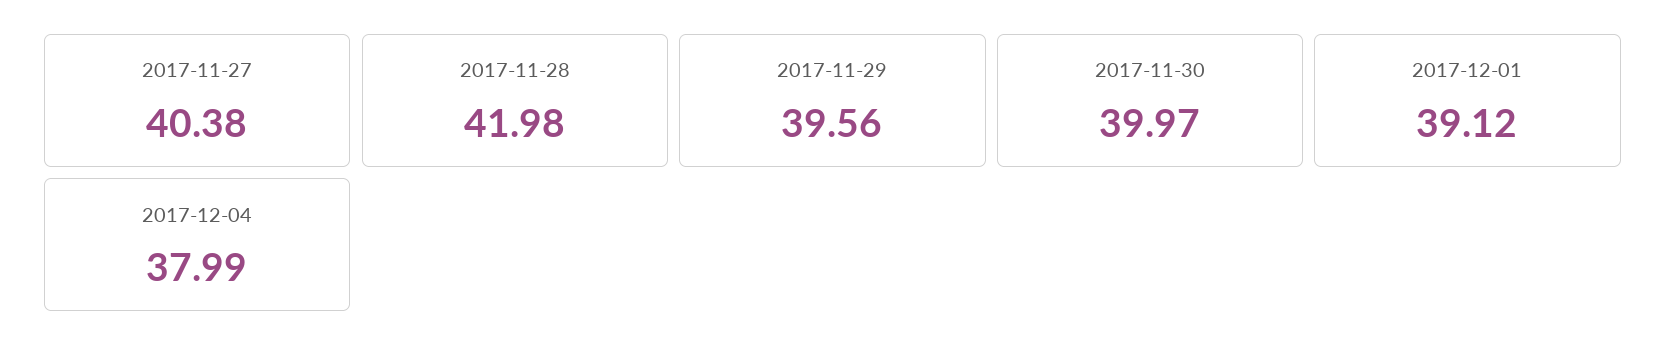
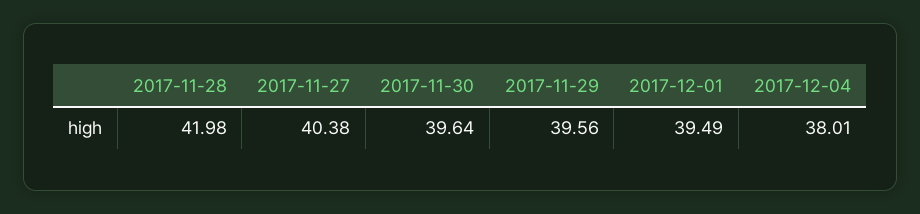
  {
    "2017-11-27": 40.38,
    "2017-11-28": 41.98,
    "2017-11-29": 39.56,
-   "2017-11-30": 39.97,
+   "2017-11-30": 39.64,
-   "2017-12-01": 39.12,
+   "2017-12-01": 39.49,
-   "2017-12-04": 37.99
+   "2017-12-04": 38.01
  }

